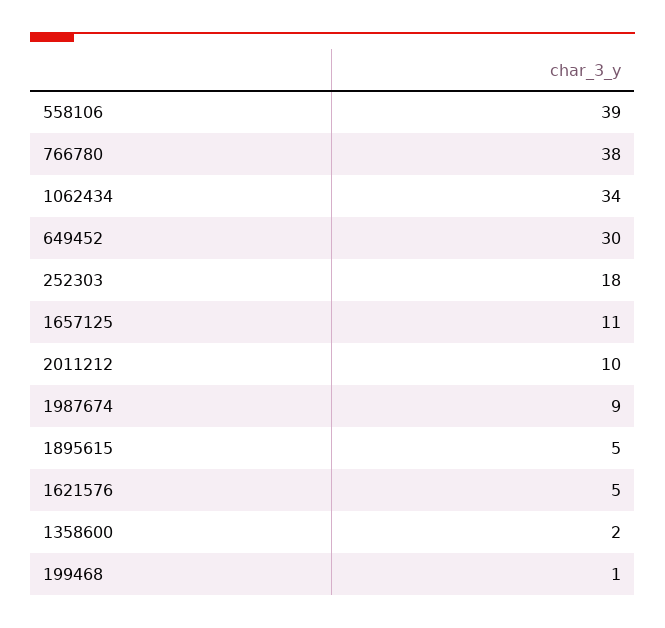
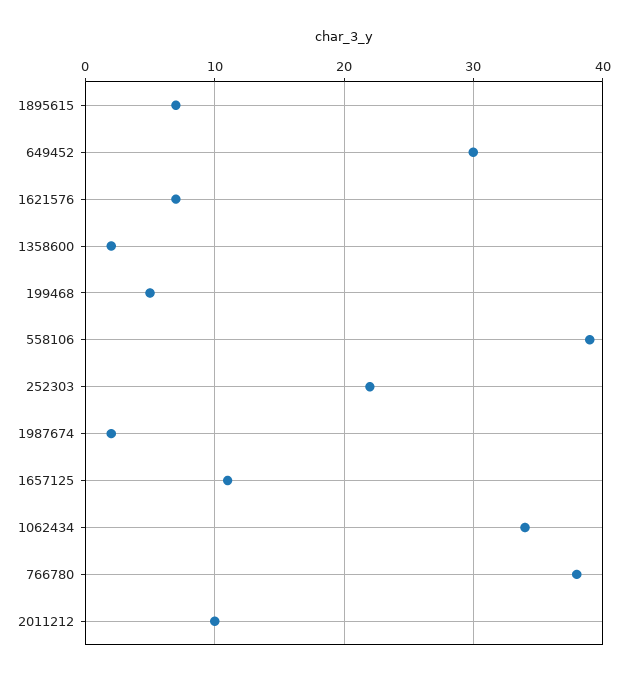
  {
    "558106": 39,
    "766780": 38,
    "1062434": 34,
    "649452": 30,
-   "252303": 18,
+   "252303": 22,
    "1657125": 11,
    "2011212": 10,
-   "1987674": 9,
+   "1987674": 2,
-   "1895615": 5,
+   "1895615": 7,
-   "1621576": 5,
+   "1621576": 7,
    "1358600": 2,
-   "199468": 1
+   "199468": 5
  }

